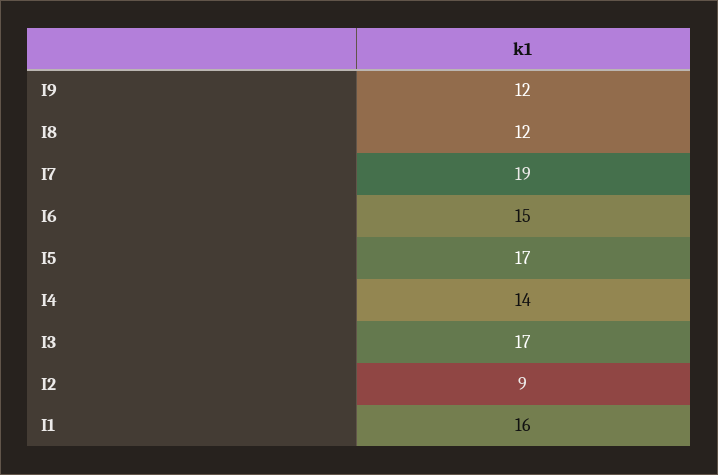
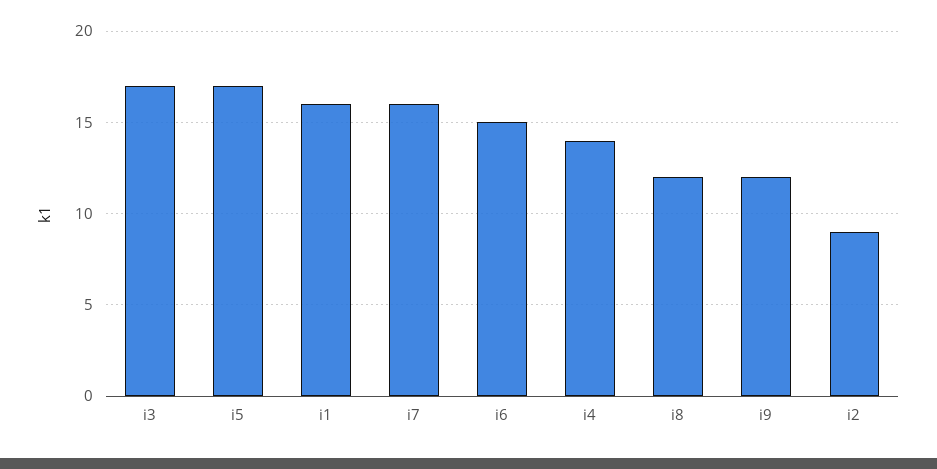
  {
    "I9": 12,
    "I8": 12,
-   "I7": 19,
+   "I7": 16,
    "I6": 15,
    "I5": 17,
    "I4": 14,
    "I3": 17,
    "I2": 9,
    "I1": 16
  }

